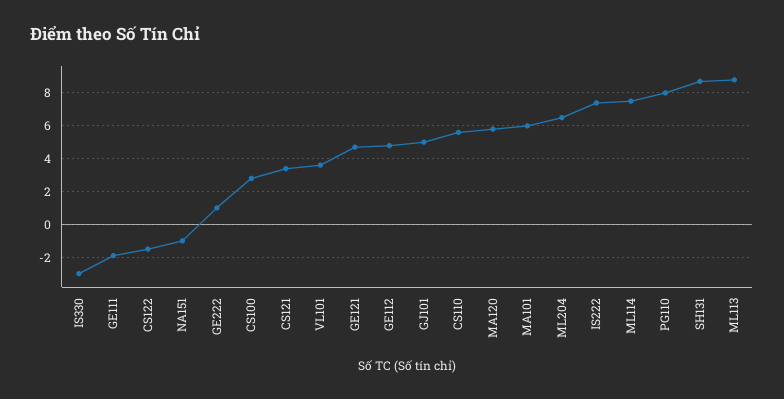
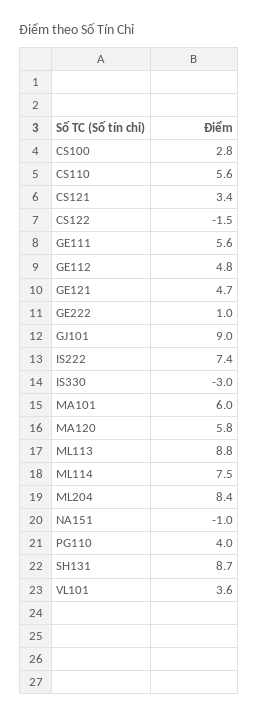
  {
    "IS330": -3,
-   "GE111": -2,
+   "GE111": 5.6,
    "CS122": -1.5,
    "NA151": -1,
    "GE222": 1,
    "CS100": 2.8,
    "CS121": 3.4,
    "VL101": 3.6,
    "GE121": 4.7,
    "GE112": 4.8,
-   "GJ101": 5,
+   "GJ101": 9,
    "CS110": 5.6,
    "MA120": 5.8,
    "MA101": 6,
-   "ML204": 6.5,
+   "ML204": 8.4,
    "IS222": 7.4,
    "ML114": 7.5,
-   "PG110": 8,
+   "PG110": 4,
    "SH131": 8.7,
    "ML113": 8.8
  }

